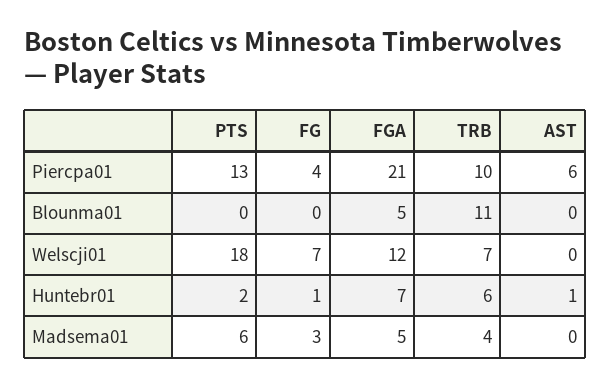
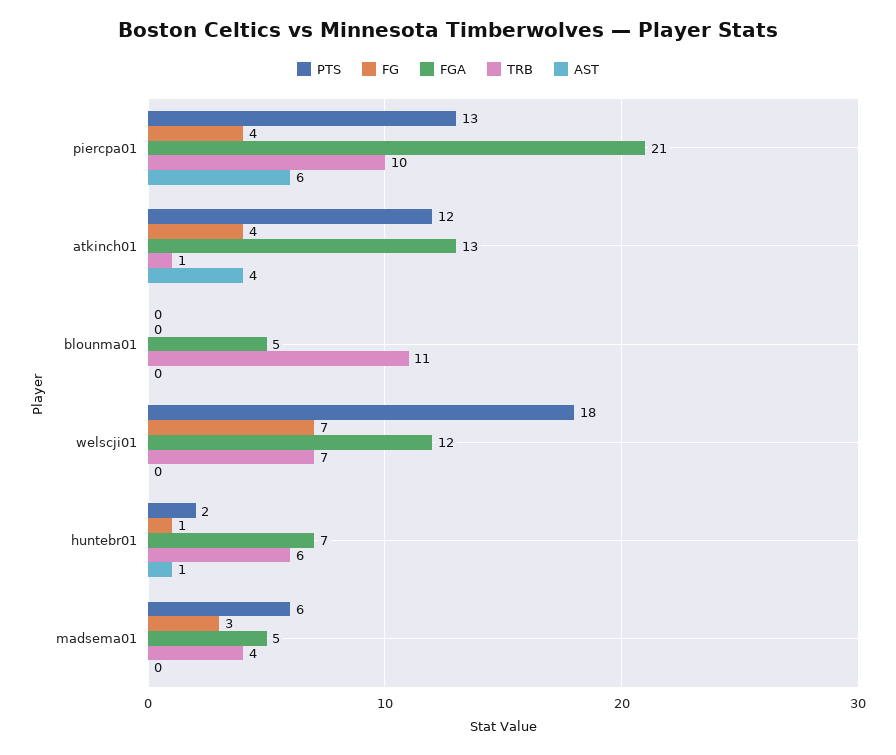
  {
    "PTS": {
      "Piercpa01": 13,
      "Blounma01": 0,
      "Welscji01": 18,
      "Huntebr01": 2,
-     "Madsema01": 6
+     "Madsema01": 6,
+     "atkinch01": 12
    },
    "FG": {
      "Piercpa01": 4,
      "Blounma01": 0,
      "Welscji01": 7,
      "Huntebr01": 1,
-     "Madsema01": 3
+     "Madsema01": 3,
+     "atkinch01": 4
    },
    "FGA": {
      "Piercpa01": 21,
      "Blounma01": 5,
      "Welscji01": 12,
      "Huntebr01": 7,
-     "Madsema01": 5
+     "Madsema01": 5,
+     "atkinch01": 13
    },
    "TRB": {
      "Piercpa01": 10,
      "Blounma01": 11,
      "Welscji01": 7,
      "Huntebr01": 6,
-     "Madsema01": 4
+     "Madsema01": 4,
+     "atkinch01": 1
    },
    "AST": {
      "Piercpa01": 6,
      "Blounma01": 0,
      "Welscji01": 0,
      "Huntebr01": 1,
-     "Madsema01": 0
+     "Madsema01": 0,
+     "atkinch01": 4
    }
  }

